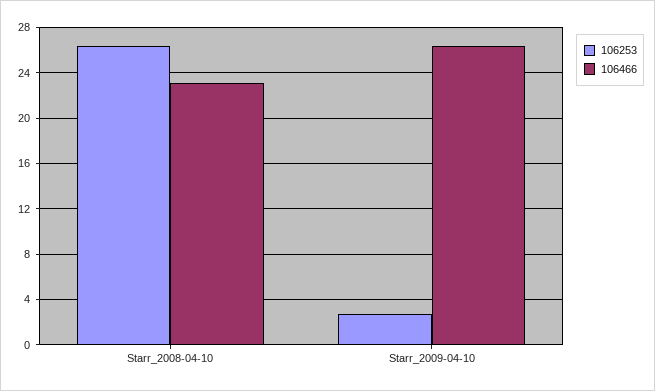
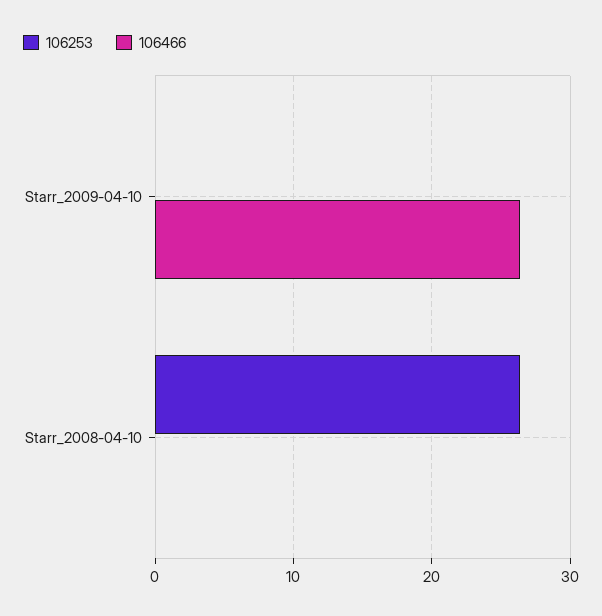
  {
    "106253": {
      "Starr_2008-04-10": 26,
-     "Starr_2009-04-10": 3
+     "Starr_2009-04-10": 0
    },
    "106466": {
-     "Starr_2008-04-10": 23,
+     "Starr_2008-04-10": 0,
      "Starr_2009-04-10": 26
    }
  }

